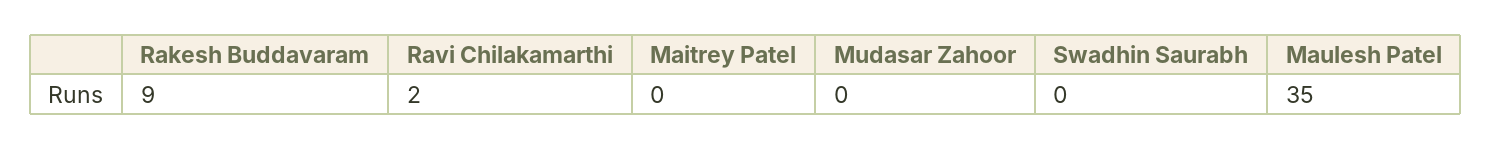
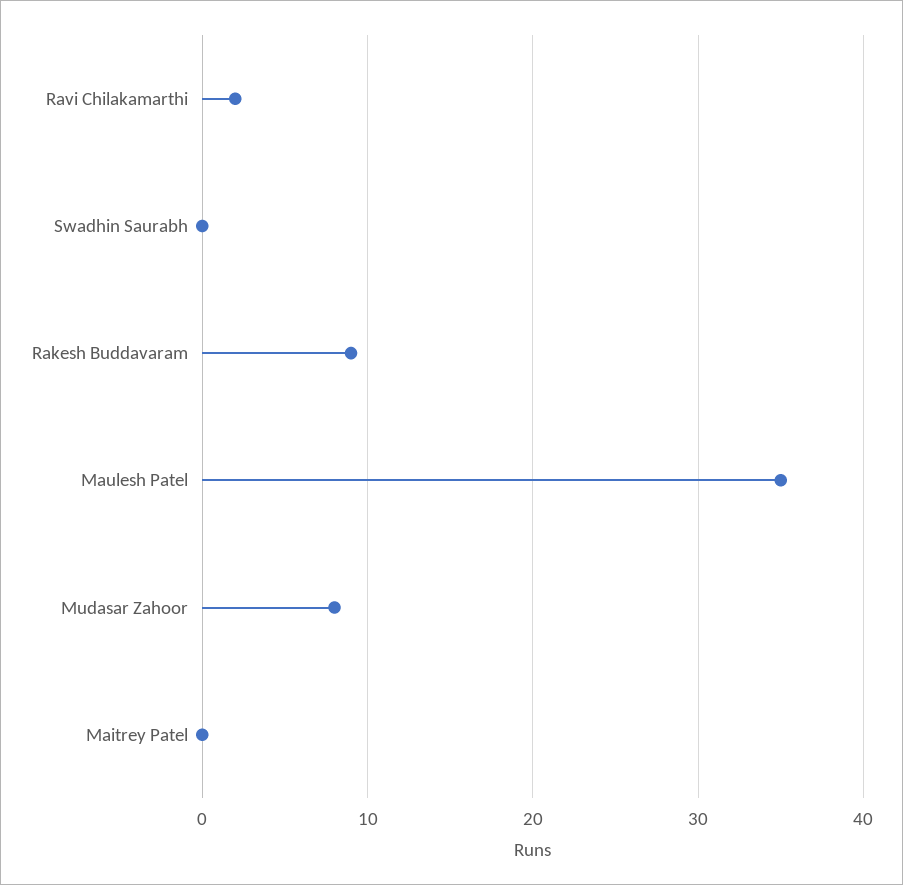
  {
    "Rakesh Buddavaram": 9,
    "Ravi Chilakamarthi": 2,
    "Maitrey Patel": 0,
-   "Mudasar Zahoor": 0,
+   "Mudasar Zahoor": 8,
    "Swadhin Saurabh": 0,
    "Maulesh Patel": 35
  }

